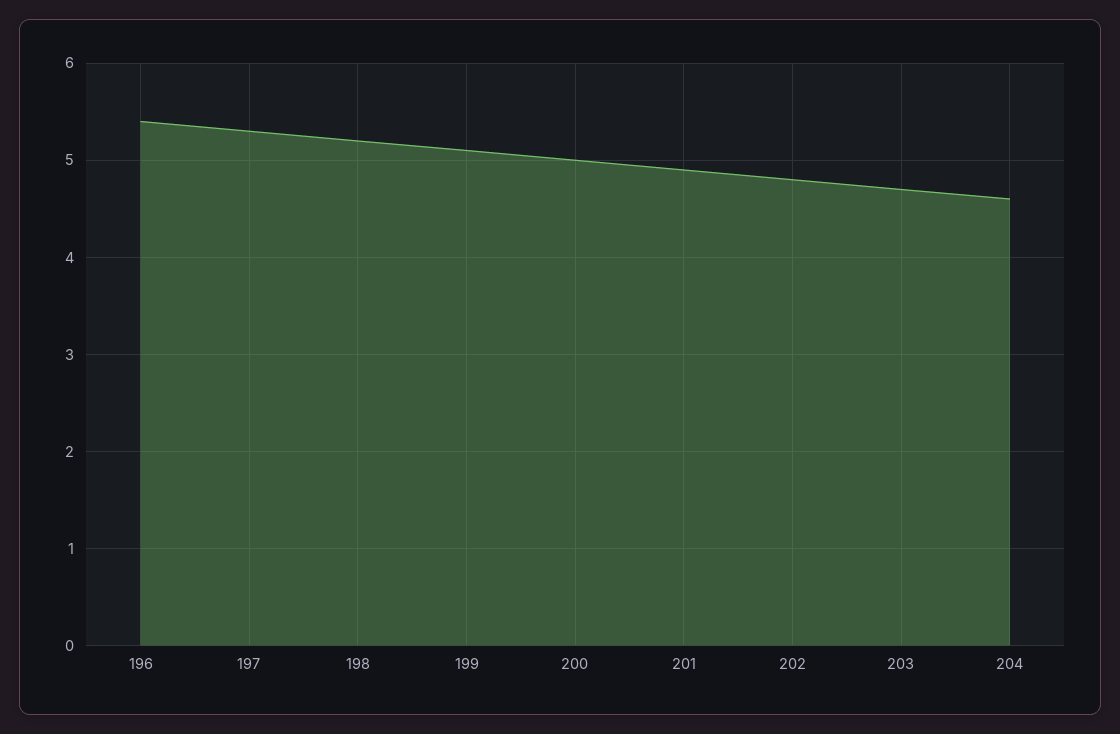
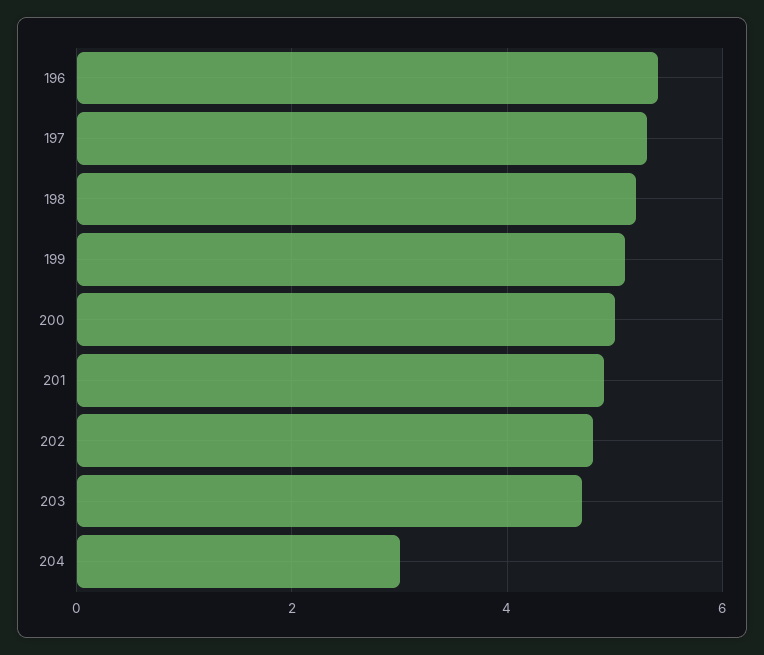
  {
    "196": 5.4,
    "197": 5.3,
    "198": 5.2,
    "199": 5.1,
    "200": 5,
    "201": 4.9,
    "202": 4.8,
    "203": 4.7,
-   "204": 4.6
+   "204": 3
  }

